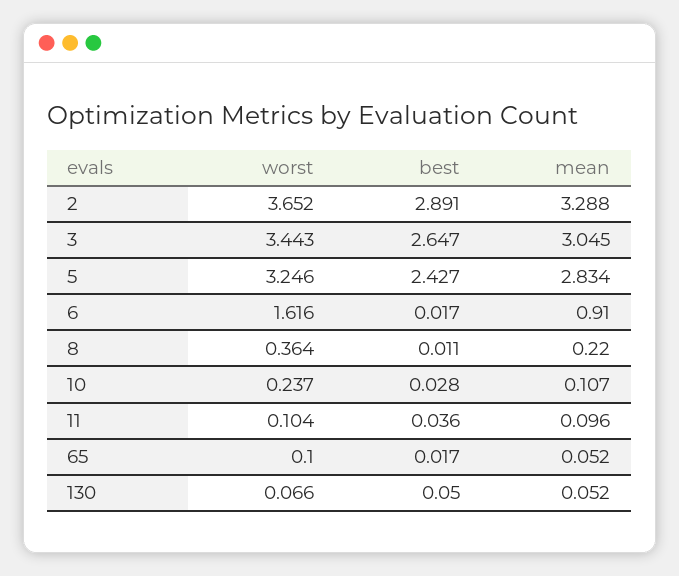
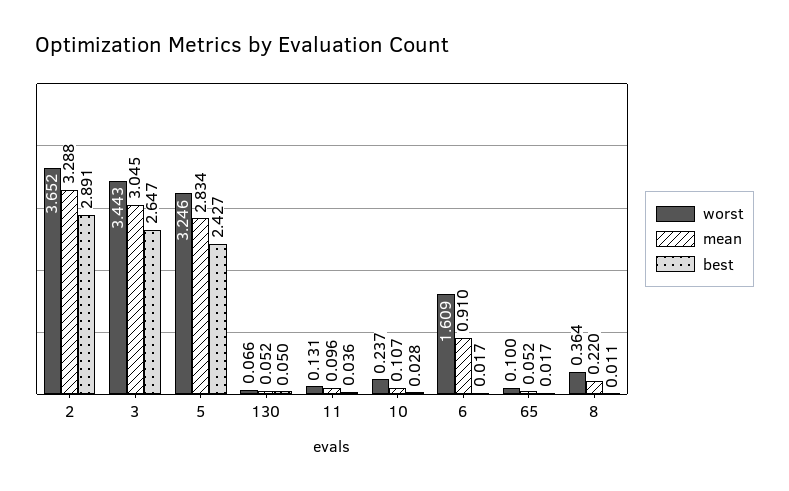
  {
    "worst": {
      "2": 3.652,
      "3": 3.443,
      "5": 3.246,
-     "6": 1.616,
+     "6": 1.609,
      "8": 0.364,
      "10": 0.237,
-     "11": 0.104,
+     "11": 0.131,
      "65": 0.1,
      "130": 0.066
    },
    "best": {
      "2": 2.891,
      "3": 2.647,
      "5": 2.427,
      "6": 0.017,
      "8": 0.011,
      "10": 0.028,
      "11": 0.036,
      "65": 0.017,
      "130": 0.05
    },
    "mean": {
      "2": 3.288,
      "3": 3.045,
      "5": 2.834,
      "6": 0.91,
      "8": 0.22,
      "10": 0.107,
      "11": 0.096,
      "65": 0.052,
      "130": 0.052
    }
  }

